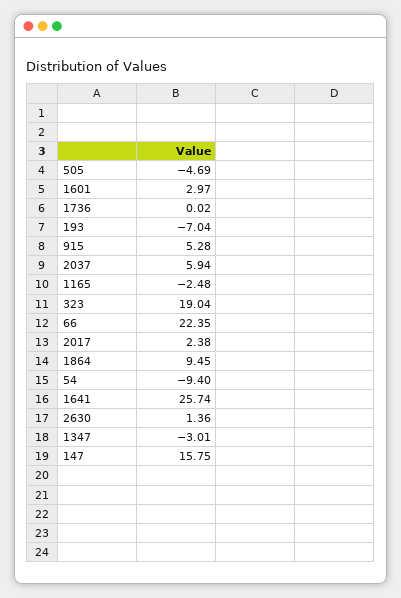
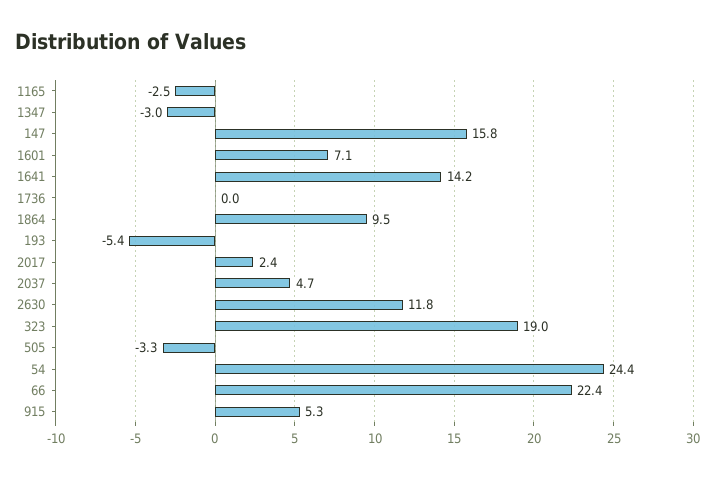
  {
-   "505": -4.69,
+   "505": -3.3,
-   "1601": 2.97,
+   "1601": 7.1,
    "1736": 0.02,
-   "193": -7.04,
+   "193": -5.4,
    "915": 5.28,
-   "2037": 5.94,
+   "2037": 4.7,
    "1165": -2.48,
    "323": 19.04,
    "66": 22.35,
    "2017": 2.38,
    "1864": 9.45,
-   "54": -9.4,
+   "54": 24.4,
-   "1641": 25.74,
+   "1641": 14.2,
-   "2630": 1.36,
+   "2630": 11.8,
    "1347": -3.01,
    "147": 15.75
  }

